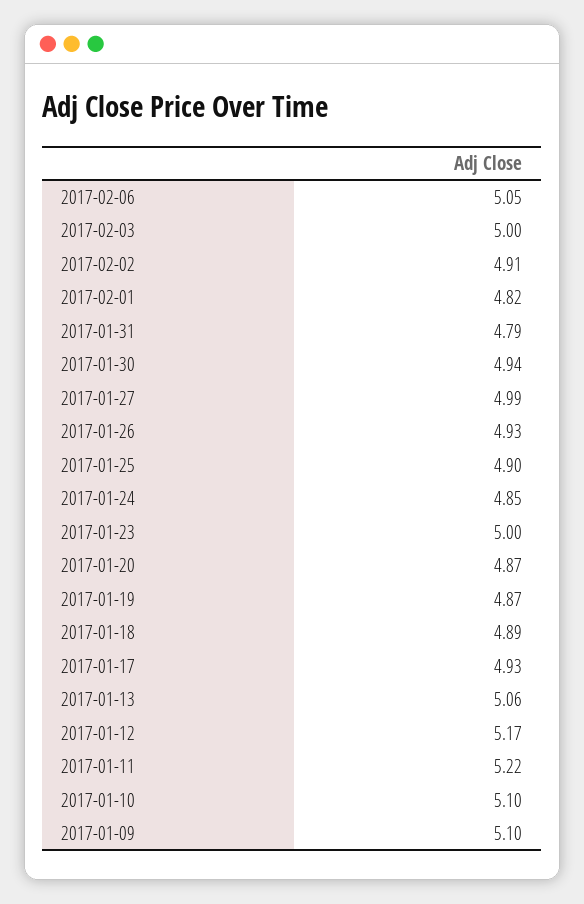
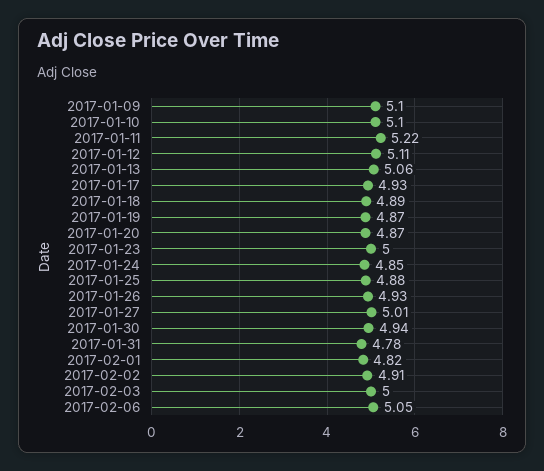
  {
    "2017-02-06": 5.05,
    "2017-02-03": 5,
    "2017-02-02": 4.91,
    "2017-02-01": 4.82,
-   "2017-01-31": 4.79,
+   "2017-01-31": 4.78,
    "2017-01-30": 4.94,
-   "2017-01-27": 4.99,
+   "2017-01-27": 5.01,
    "2017-01-26": 4.93,
-   "2017-01-25": 4.9,
+   "2017-01-25": 4.88,
    "2017-01-24": 4.85,
    "2017-01-23": 5,
    "2017-01-20": 4.87,
    "2017-01-19": 4.87,
    "2017-01-18": 4.89,
    "2017-01-17": 4.93,
    "2017-01-13": 5.06,
-   "2017-01-12": 5.17,
+   "2017-01-12": 5.11,
    "2017-01-11": 5.22,
    "2017-01-10": 5.1,
    "2017-01-09": 5.1
  }

